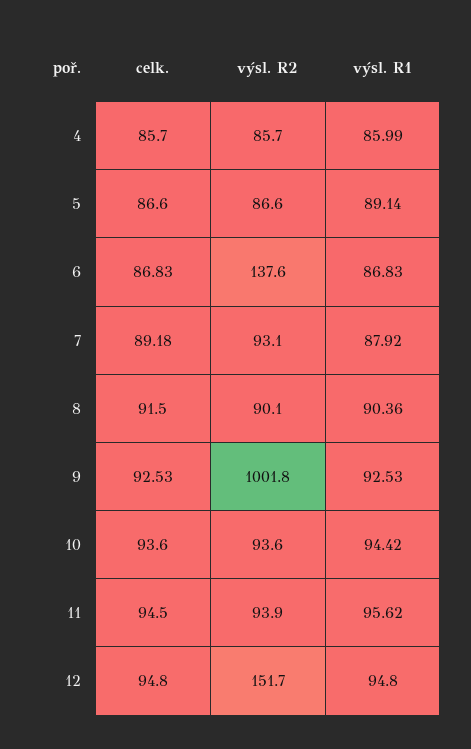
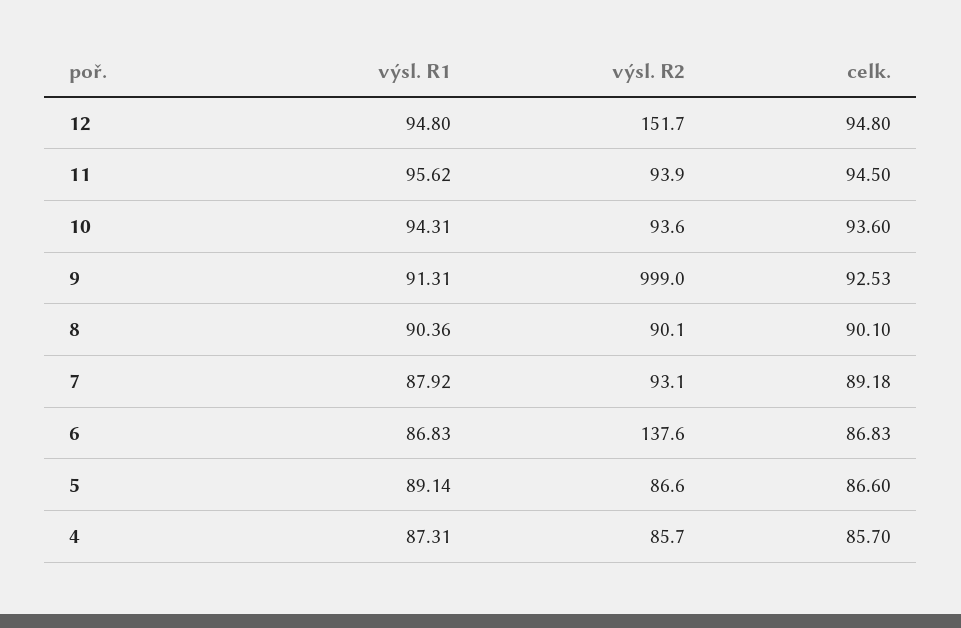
  {
    "celk.": {
      "4": 85.7,
      "5": 86.6,
      "6": 86.83,
      "7": 89.18,
-     "8": 91.5,
+     "8": 90.1,
      "9": 92.53,
      "10": 93.6,
      "11": 94.5,
      "12": 94.8
    },
    "výsl. R2": {
      "4": 85.7,
      "5": 86.6,
      "6": 137.6,
      "7": 93.1,
      "8": 90.1,
-     "9": 1001.8,
+     "9": 999,
      "10": 93.6,
      "11": 93.9,
      "12": 151.7
    },
    "výsl. R1": {
-     "4": 85.99,
+     "4": 87.31,
      "5": 89.14,
      "6": 86.83,
      "7": 87.92,
      "8": 90.36,
-     "9": 92.53,
+     "9": 91.31,
-     "10": 94.42,
+     "10": 94.31,
      "11": 95.62,
      "12": 94.8
    }
  }

